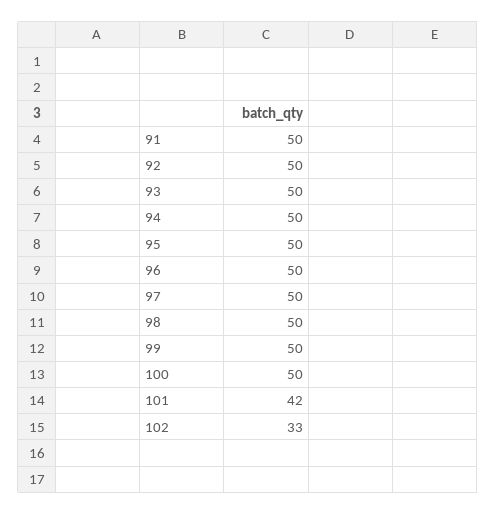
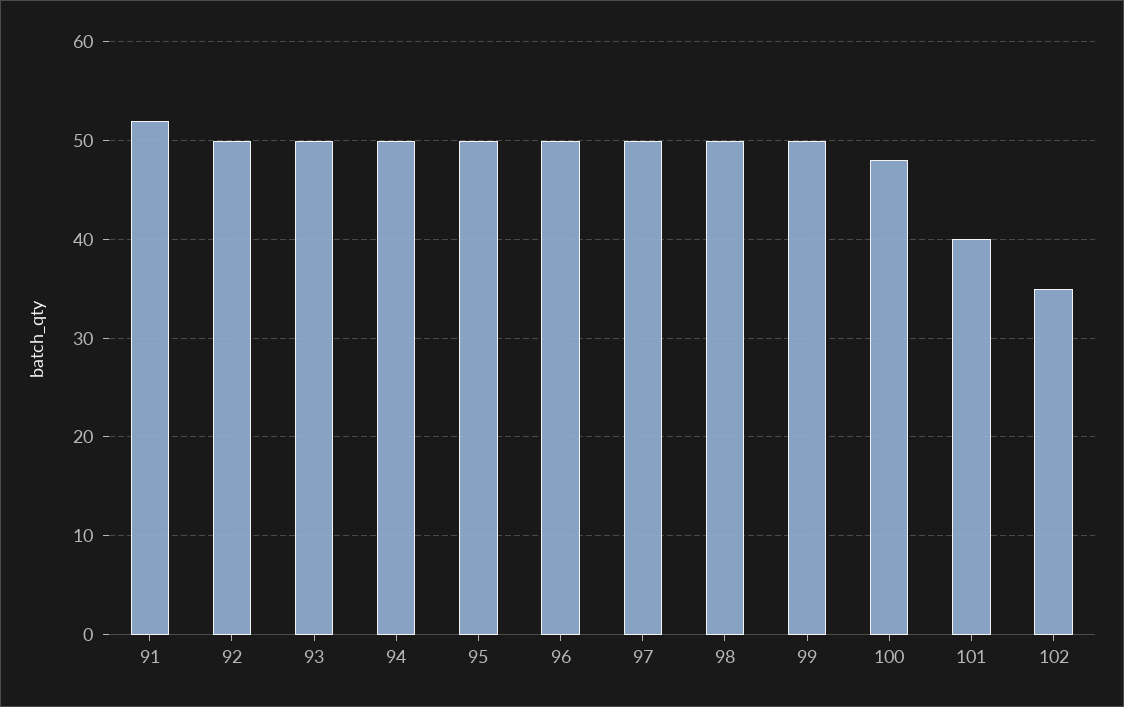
  {
-   "91": 50,
+   "91": 52,
    "92": 50,
    "93": 50,
    "94": 50,
    "95": 50,
    "96": 50,
    "97": 50,
    "98": 50,
    "99": 50,
-   "100": 50,
+   "100": 48,
-   "101": 42,
+   "101": 40,
-   "102": 33
+   "102": 35
  }

